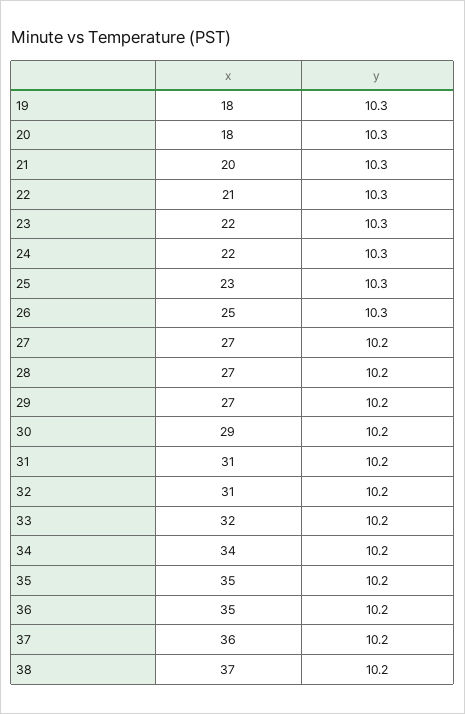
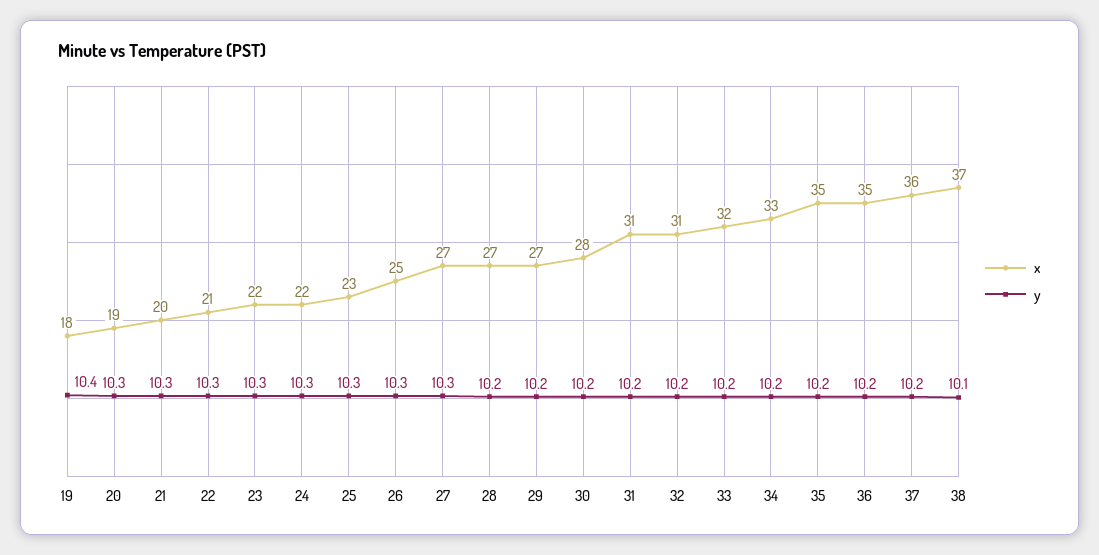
  {
    "x": {
      "19": 18,
-     "20": 18,
+     "20": 19,
      "21": 20,
      "22": 21,
      "23": 22,
      "24": 22,
      "25": 23,
      "26": 25,
      "27": 27,
      "28": 27,
      "29": 27,
-     "30": 29,
+     "30": 28,
      "31": 31,
      "32": 31,
      "33": 32,
-     "34": 34,
+     "34": 33,
      "35": 35,
      "36": 35,
      "37": 36,
      "38": 37
    },
    "y": {
-     "19": 10.3,
+     "19": 10.4,
      "20": 10.3,
      "21": 10.3,
      "22": 10.3,
      "23": 10.3,
      "24": 10.3,
      "25": 10.3,
      "26": 10.3,
-     "27": 10.2,
+     "27": 10.3,
      "28": 10.2,
      "29": 10.2,
      "30": 10.2,
      "31": 10.2,
      "32": 10.2,
      "33": 10.2,
      "34": 10.2,
      "35": 10.2,
      "36": 10.2,
      "37": 10.2,
-     "38": 10.2
+     "38": 10.1
    }
  }

